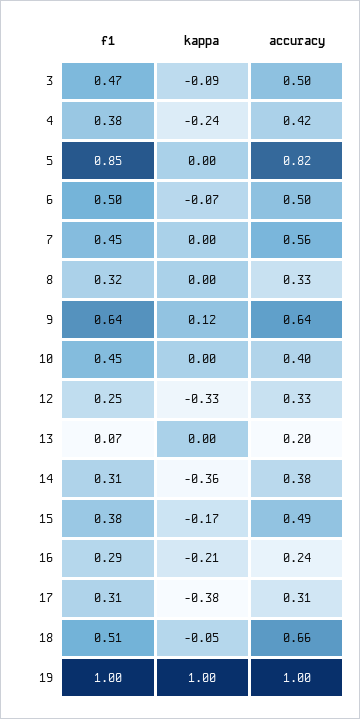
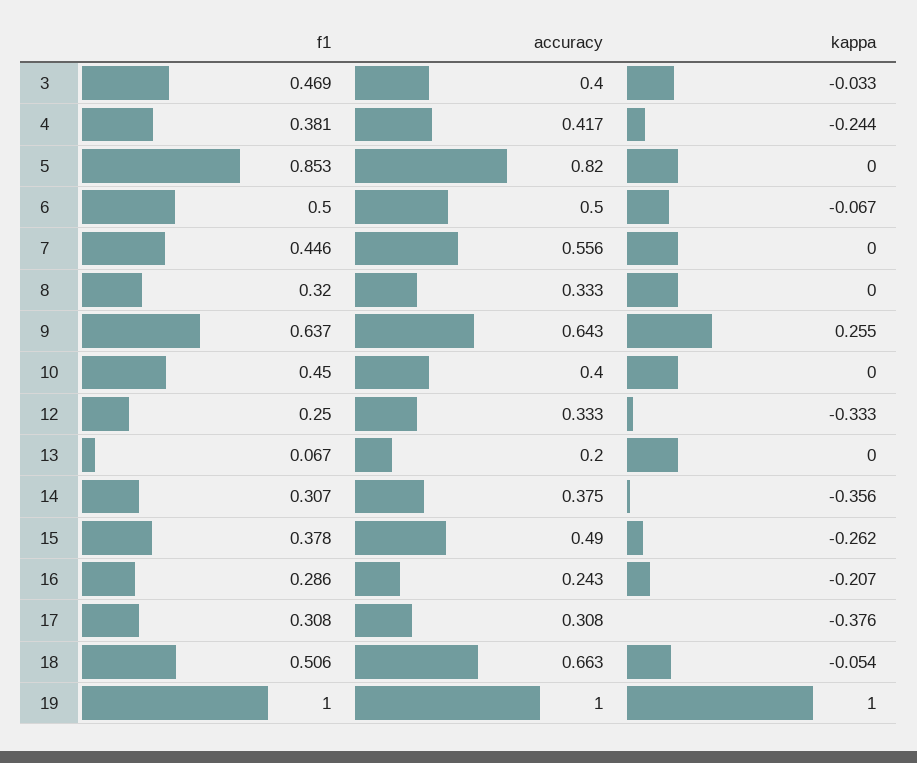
  {
    "f1": {
      "3": 0.469,
      "4": 0.381,
      "5": 0.853,
      "6": 0.5,
      "7": 0.446,
      "8": 0.32,
      "9": 0.637,
      "10": 0.45,
      "12": 0.25,
      "13": 0.067,
      "14": 0.307,
      "15": 0.378,
      "16": 0.286,
      "17": 0.308,
      "18": 0.506,
      "19": 1
    },
    "kappa": {
-     "3": -0.09,
+     "3": -0.033,
      "4": -0.244,
      "5": 0,
      "6": -0.067,
      "7": 0,
      "8": 0,
-     "9": 0.12,
+     "9": 0.255,
      "10": 0,
      "12": -0.333,
      "13": 0,
      "14": -0.356,
-     "15": -0.17,
+     "15": -0.262,
      "16": -0.207,
      "17": -0.376,
      "18": -0.054,
      "19": 1
    },
    "accuracy": {
-     "3": 0.5,
+     "3": 0.4,
      "4": 0.417,
      "5": 0.82,
      "6": 0.5,
      "7": 0.556,
      "8": 0.333,
      "9": 0.643,
      "10": 0.4,
      "12": 0.333,
      "13": 0.2,
      "14": 0.375,
      "15": 0.49,
      "16": 0.243,
      "17": 0.308,
      "18": 0.663,
      "19": 1
    }
  }

